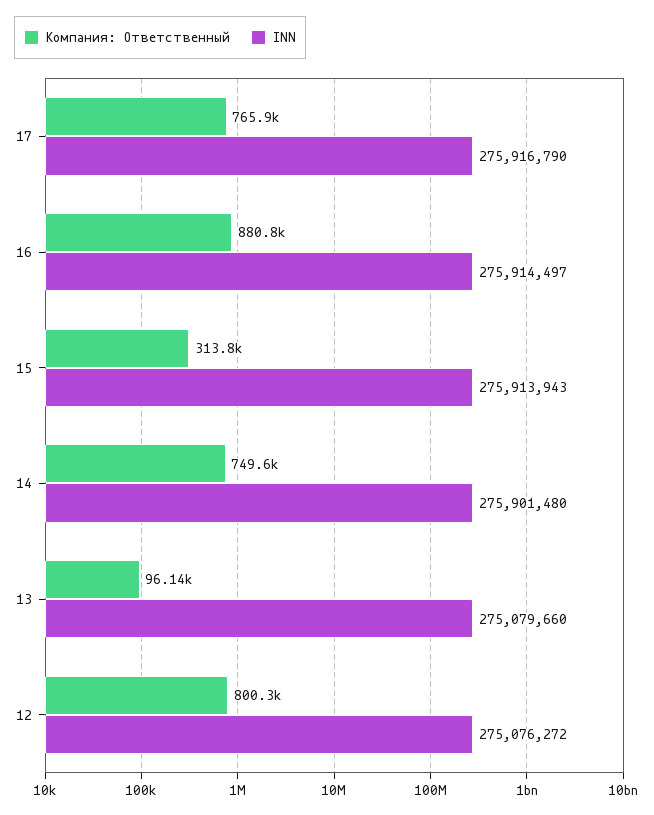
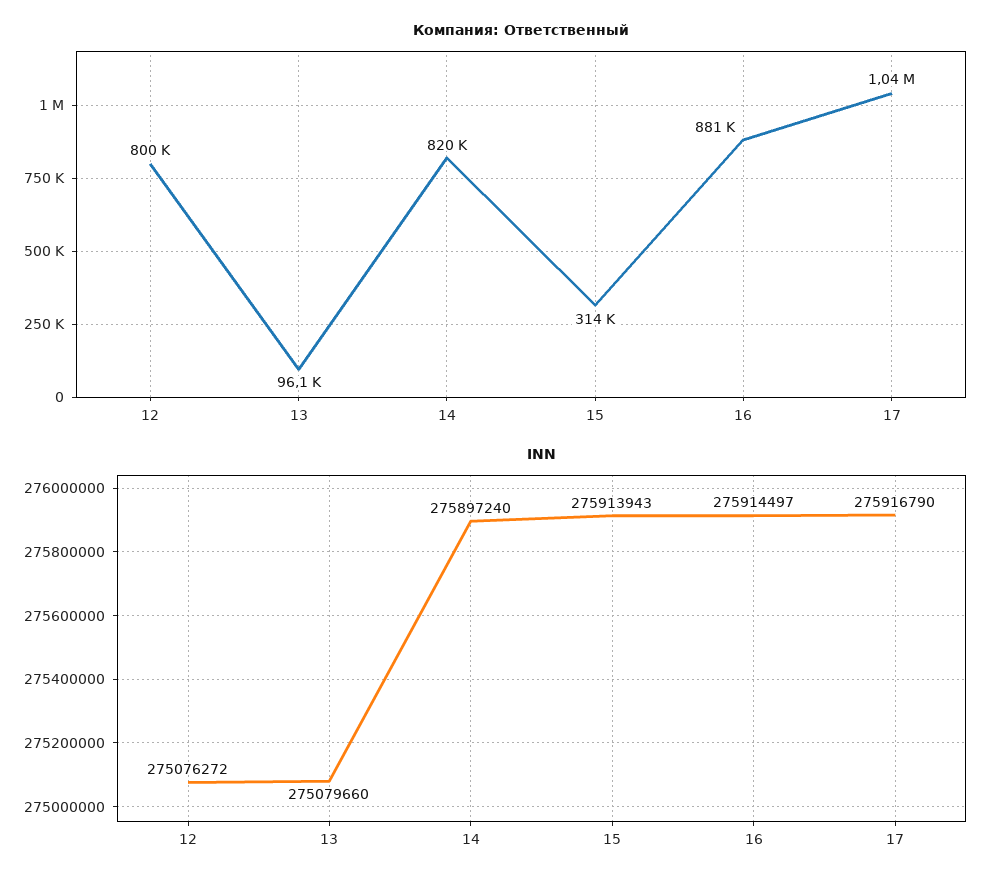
  {
    "Компания: Ответственный": {
-     "17": 765900,
+     "17": 1040000,
      "16": 880800,
      "15": 313800,
-     "14": 749600,
+     "14": 820000,
      "13": 96140,
      "12": 800300
    },
    "INN": {
      "17": 275916790,
      "16": 275914497,
      "15": 275913943,
-     "14": 275901480,
+     "14": 275897240,
      "13": 275079660,
      "12": 275076272
    }
  }

